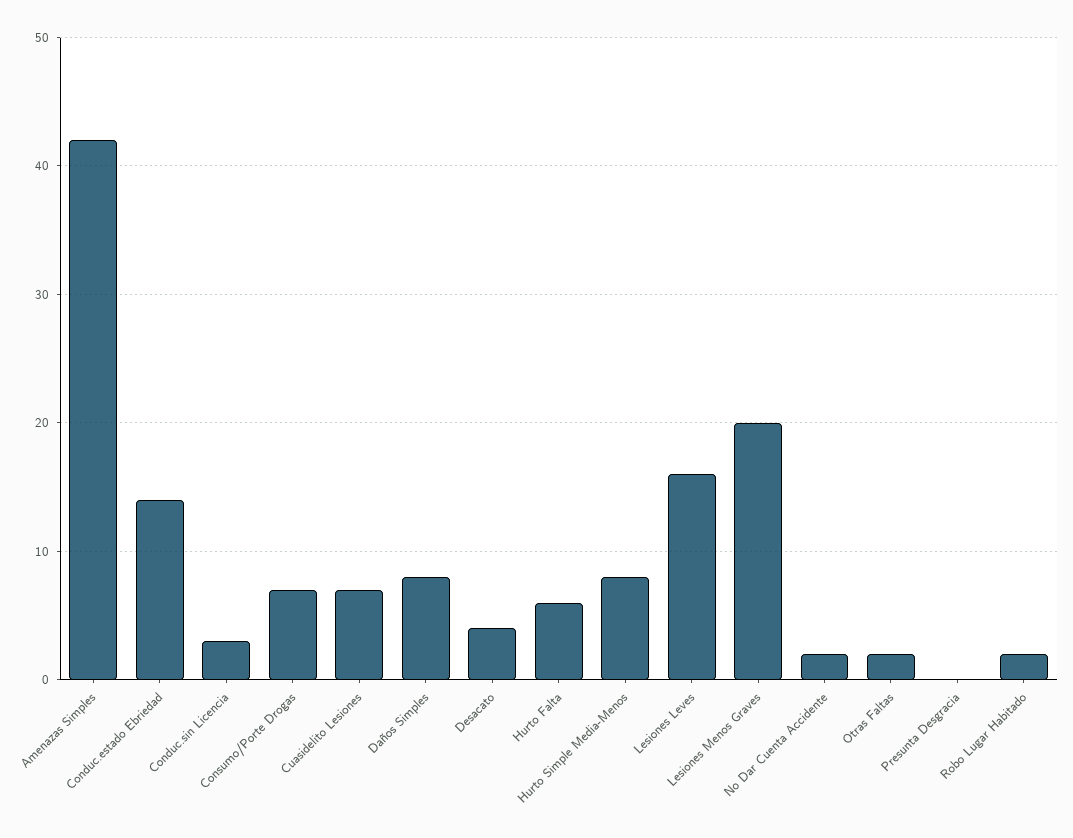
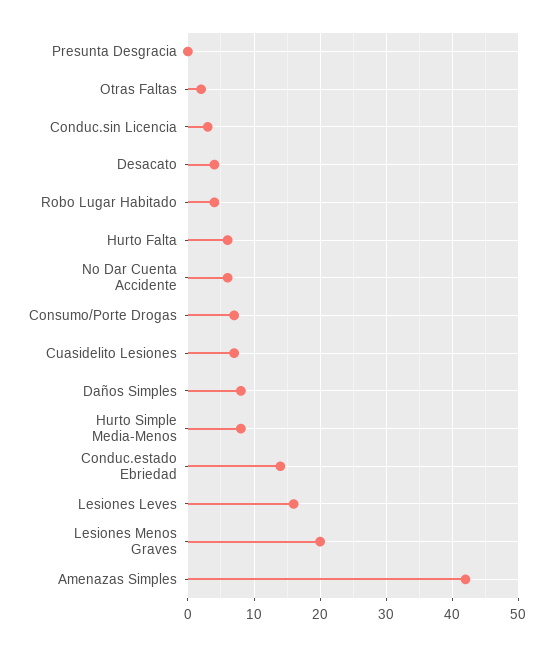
  {
    "Amenazas Simples": 42,
    "Conduc.estado Ebriedad": 14,
    "Conduc.sin Licencia": 3,
    "Consumo/Porte Drogas": 7,
    "Cuasidelito Lesiones": 7,
    "Daños Simples": 8,
    "Desacato": 4,
    "Hurto Falta": 6,
    "Hurto Simple Media-Menos": 8,
    "Lesiones Leves": 16,
    "Lesiones Menos Graves": 20,
-   "No Dar Cuenta Accidente": 2,
+   "No Dar Cuenta Accidente": 6,
    "Otras Faltas": 2,
    "Presunta Desgracia": 0,
-   "Robo Lugar Habitado": 2
+   "Robo Lugar Habitado": 4
  }

